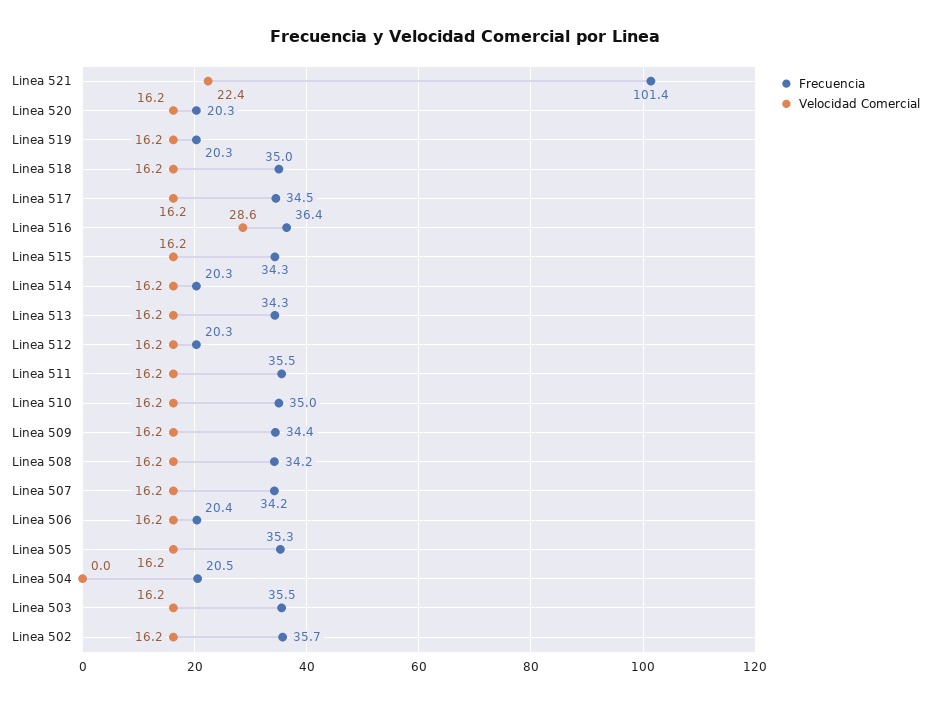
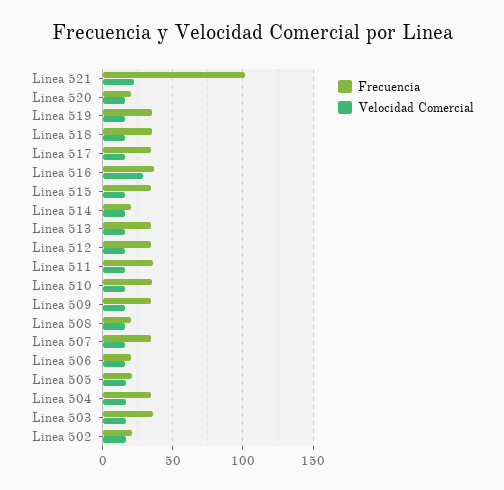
  {
    "Frecuencia": {
      "Linea 521": 101.4,
      "Linea 520": 20.3,
-     "Linea 519": 20.3,
+     "Linea 519": 35,
      "Linea 518": 35,
      "Linea 517": 34.5,
      "Linea 516": 36.4,
      "Linea 515": 34.3,
      "Linea 514": 20.3,
      "Linea 513": 34.3,
-     "Linea 512": 20.3,
+     "Linea 512": 35,
      "Linea 511": 35.5,
      "Linea 510": 35,
      "Linea 509": 34.4,
-     "Linea 508": 34.2,
+     "Linea 508": 20,
      "Linea 507": 34.2,
      "Linea 506": 20.4,
-     "Linea 505": 35.3,
+     "Linea 505": 20,
-     "Linea 504": 20.5,
+     "Linea 504": 35,
      "Linea 503": 35.5,
-     "Linea 502": 35.7
+     "Linea 502": 20
    },
    "Velocidad Comercial": {
      "Linea 521": 22.4,
      "Linea 520": 16.2,
      "Linea 519": 16.2,
      "Linea 518": 16.2,
      "Linea 517": 16.2,
      "Linea 516": 28.6,
      "Linea 515": 16.2,
      "Linea 514": 16.2,
      "Linea 513": 16.2,
      "Linea 512": 16.2,
      "Linea 511": 16.2,
      "Linea 510": 16.2,
      "Linea 509": 16.2,
      "Linea 508": 16.2,
      "Linea 507": 16.2,
      "Linea 506": 16.2,
      "Linea 505": 16.2,
-     "Linea 504": 0,
+     "Linea 504": 15,
      "Linea 503": 16.2,
      "Linea 502": 16.2
    }
  }

